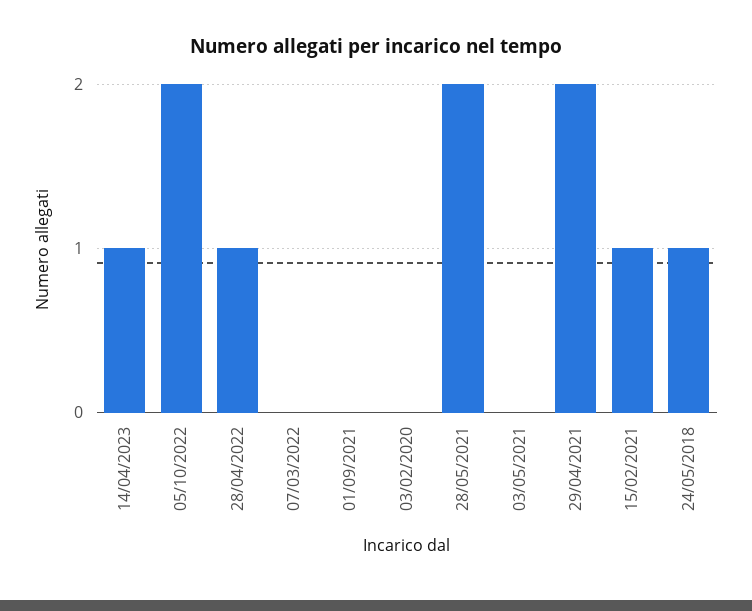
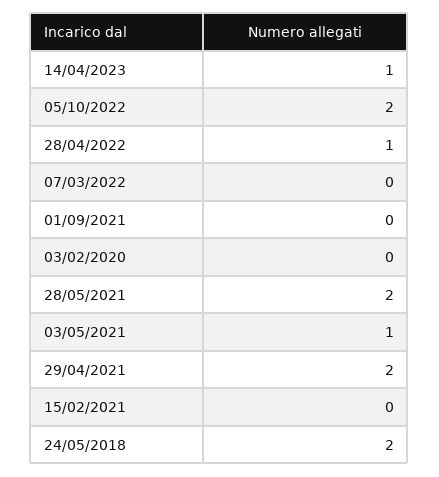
  {
    "14/04/2023": 1,
    "05/10/2022": 2,
    "28/04/2022": 1,
    "07/03/2022": 0,
    "01/09/2021": 0,
    "03/02/2020": 0,
    "28/05/2021": 2,
-   "03/05/2021": 0,
+   "03/05/2021": 1,
    "29/04/2021": 2,
-   "15/02/2021": 1,
+   "15/02/2021": 0,
-   "24/05/2018": 1
+   "24/05/2018": 2
  }

